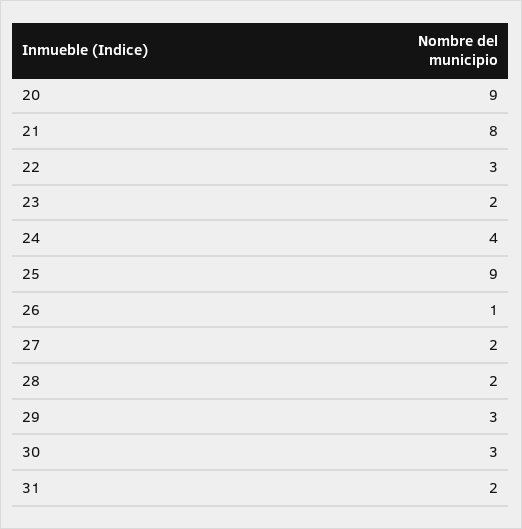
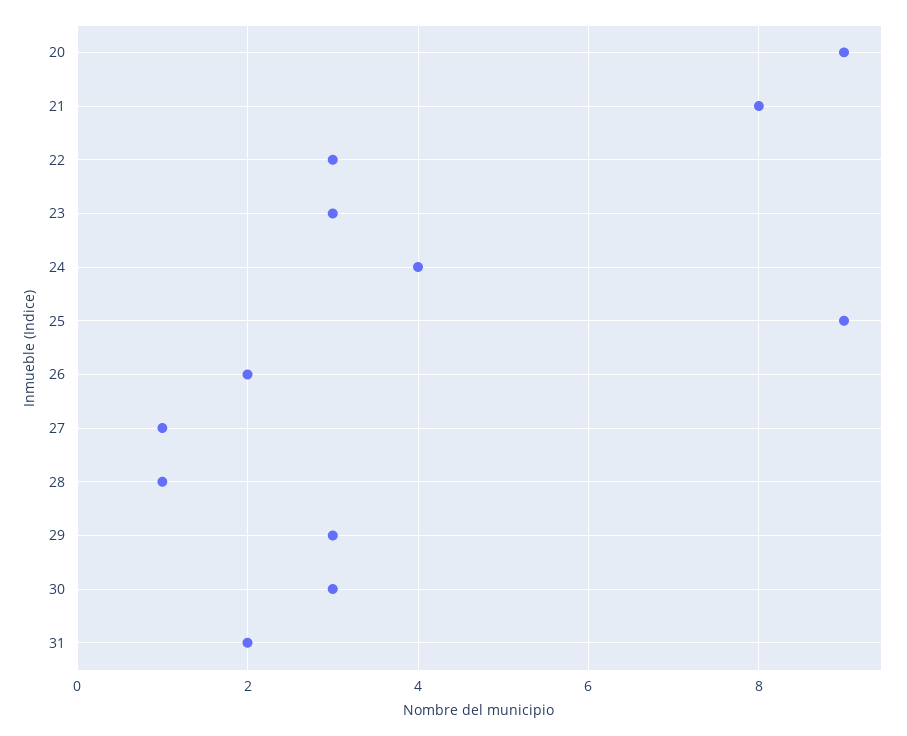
  {
    "20": 9,
    "21": 8,
    "22": 3,
-   "23": 2,
+   "23": 3,
    "24": 4,
    "25": 9,
-   "26": 1,
+   "26": 2,
-   "27": 2,
+   "27": 1,
-   "28": 2,
+   "28": 1,
    "29": 3,
    "30": 3,
    "31": 2
  }

